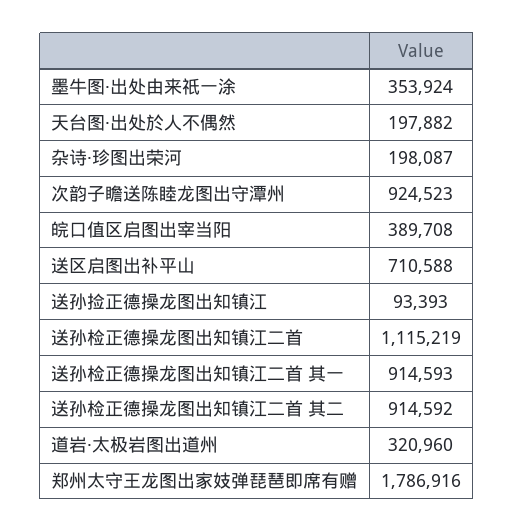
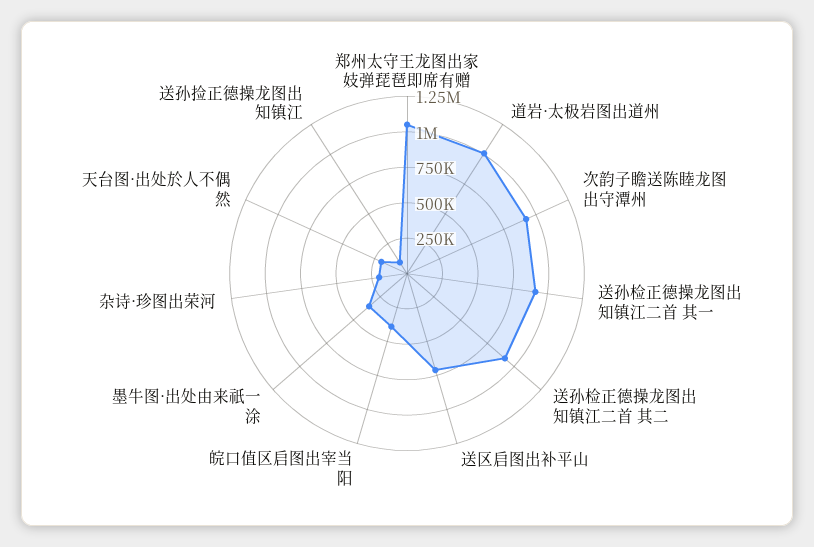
  {
    "墨牛图·出处由来祇一涂": 353924,
    "天台图·出处於人不偶然": 197882,
    "杂诗·珍图出荣河": 198087,
    "次韵子瞻送陈睦龙图出守潭州": 924523,
    "皖口值区启图出宰当阳": 389708,
    "送区启图出补平山": 710588,
    "送孙捡正德操龙图出知镇江": 93393,
-   "送孙检正德操龙图出知镇江二首": 1115219,
    "送孙检正德操龙图出知镇江二首 其一": 914593,
    "送孙检正德操龙图出知镇江二首 其二": 914592,
-   "道岩·太极岩图出道州": 320960,
+   "道岩·太极岩图出道州": 1000000,
-   "郑州太守王龙图出家妓弹琵琶即席有赠": 1786916
+   "郑州太守王龙图出家妓弹琵琶即席有赠": 1000000
  }

